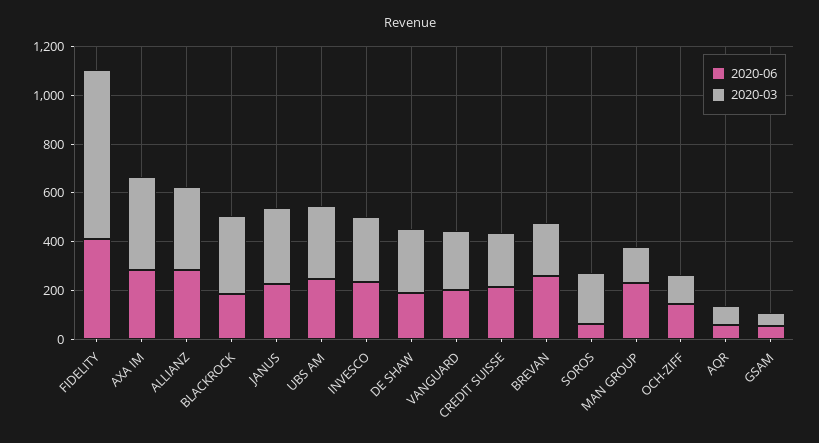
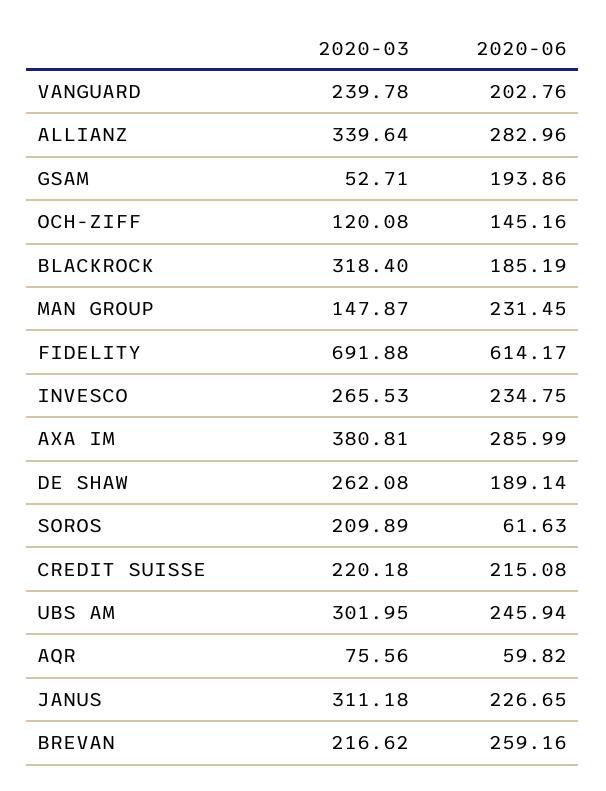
  {
    "2020-06": {
-     "FIDELITY": 400,
+     "FIDELITY": 614.17,
      "AXA IM": 285.99,
      "ALLIANZ": 282.96,
      "BLACKROCK": 185.19,
      "JANUS": 226.65,
      "UBS AM": 245.94,
      "INVESCO": 234.75,
      "DE SHAW": 189.14,
      "VANGUARD": 202.76,
      "CREDIT SUISSE": 215.08,
      "BREVAN": 259.16,
      "SOROS": 61.63,
      "MAN GROUP": 231.45,
      "OCH-ZIFF": 145.16,
      "AQR": 59.82,
-     "GSAM": 50
+     "GSAM": 193.86
    },
    "2020-03": {
      "FIDELITY": 691.88,
      "AXA IM": 380.81,
      "ALLIANZ": 339.64,
      "BLACKROCK": 318.4,
      "JANUS": 311.18,
      "UBS AM": 301.95,
      "INVESCO": 265.53,
      "DE SHAW": 262.08,
      "VANGUARD": 239.78,
      "CREDIT SUISSE": 220.18,
      "BREVAN": 216.62,
      "SOROS": 209.89,
      "MAN GROUP": 147.87,
      "OCH-ZIFF": 120.08,
      "AQR": 75.56,
      "GSAM": 52.71
    }
  }

